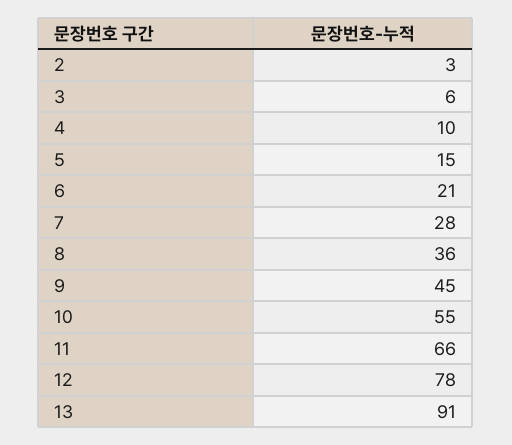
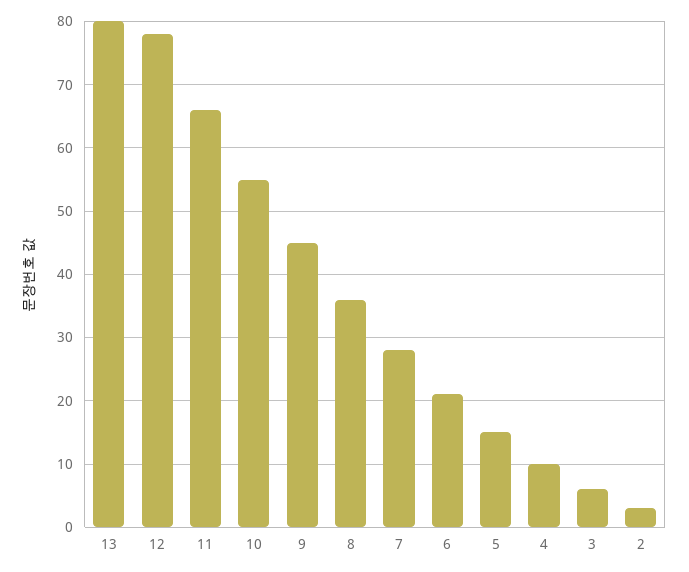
  {
    "2": 3,
    "3": 6,
    "4": 10,
    "5": 15,
    "6": 21,
    "7": 28,
    "8": 36,
    "9": 45,
    "10": 55,
    "11": 66,
    "12": 78,
-   "13": 91
+   "13": 80
  }

